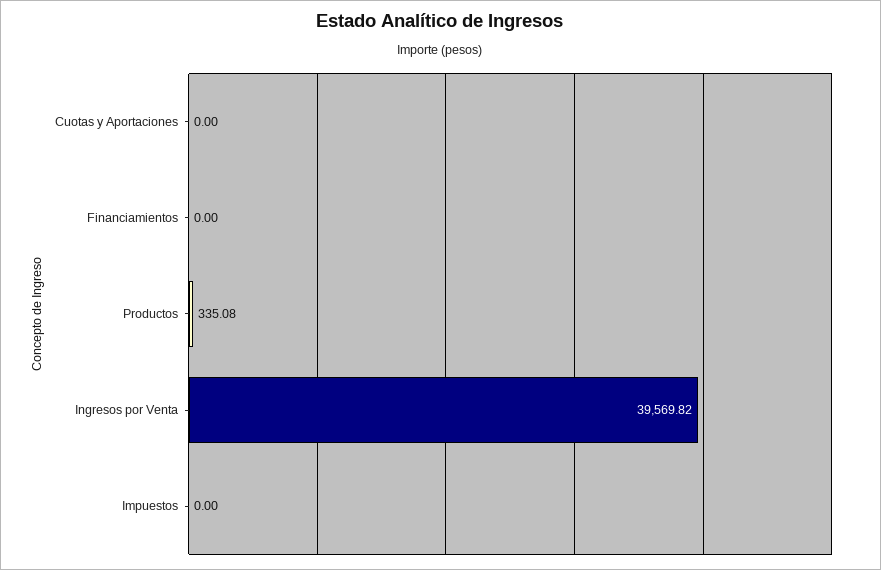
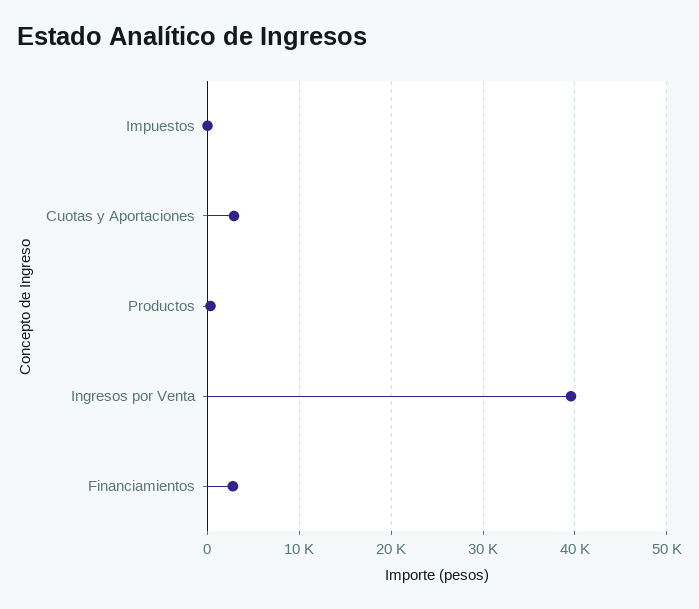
  {
-   "Cuotas y Aportaciones": 0,
+   "Cuotas y Aportaciones": 3000,
-   "Financiamientos": 0,
+   "Financiamientos": 3000,
    "Productos": 335.08,
    "Ingresos por Venta": 39569.82,
    "Impuestos": 0
  }

